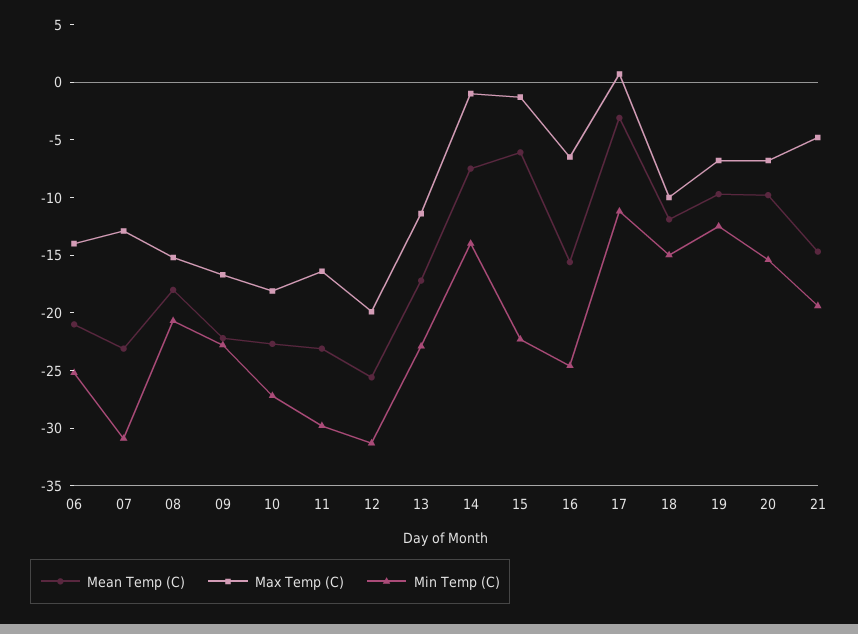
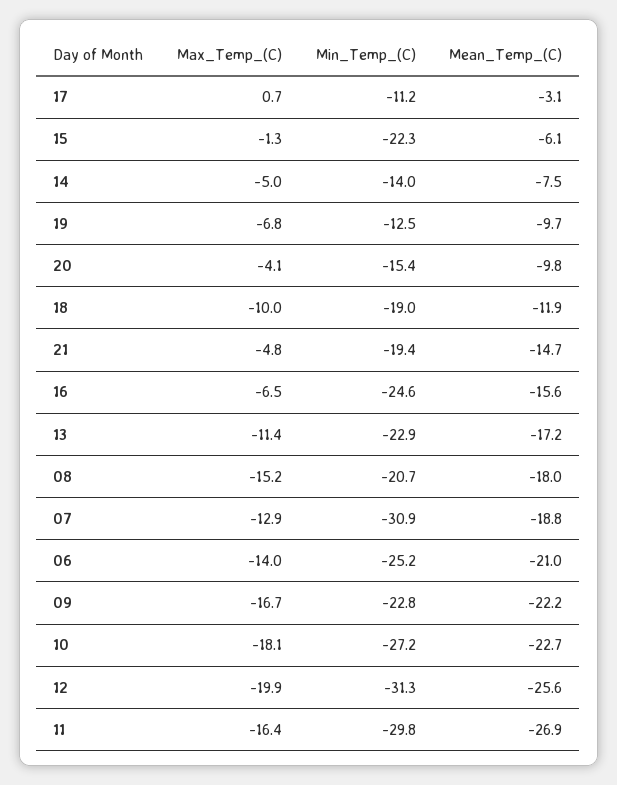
  {
    "Mean Temp (C)": {
      "06": -21,
-     "07": -23,
+     "07": -18.8,
      "08": -18,
      "09": -22.2,
      "10": -22.7,
-     "11": -23,
+     "11": -26.9,
      "12": -25.6,
      "13": -17.2,
      "14": -7.5,
      "15": -6.1,
      "16": -15.6,
      "17": -3.1,
      "18": -11.9,
      "19": -9.7,
      "20": -9.8,
      "21": -14.7
    },
    "Max Temp (C)": {
      "06": -14,
      "07": -12.9,
      "08": -15.2,
      "09": -16.7,
      "10": -18.1,
      "11": -16.4,
      "12": -19.9,
      "13": -11.4,
-     "14": -1,
+     "14": -5,
      "15": -1.3,
      "16": -6.5,
      "17": 0.7,
      "18": -10,
      "19": -6.8,
-     "20": -7,
+     "20": -4.1,
      "21": -4.8
    },
    "Min Temp (C)": {
      "06": -25.2,
      "07": -30.9,
      "08": -20.7,
      "09": -22.8,
      "10": -27.2,
      "11": -29.8,
      "12": -31.3,
      "13": -22.9,
      "14": -14,
      "15": -22.3,
      "16": -24.6,
      "17": -11.2,
-     "18": -15,
+     "18": -19,
      "19": -12.5,
      "20": -15.4,
      "21": -19.4
    }
  }

